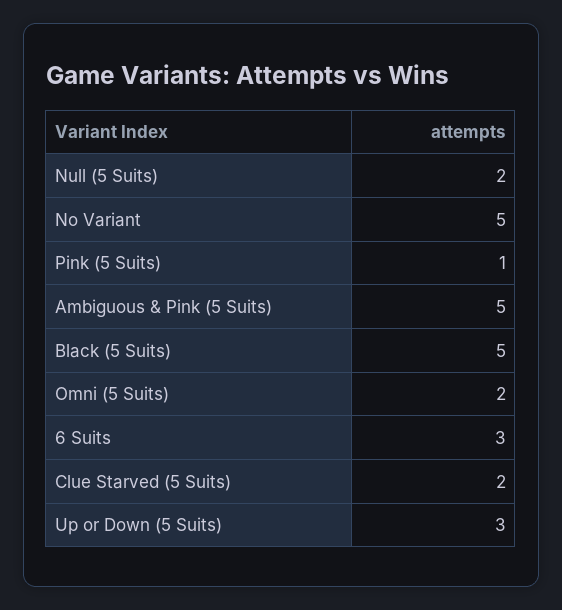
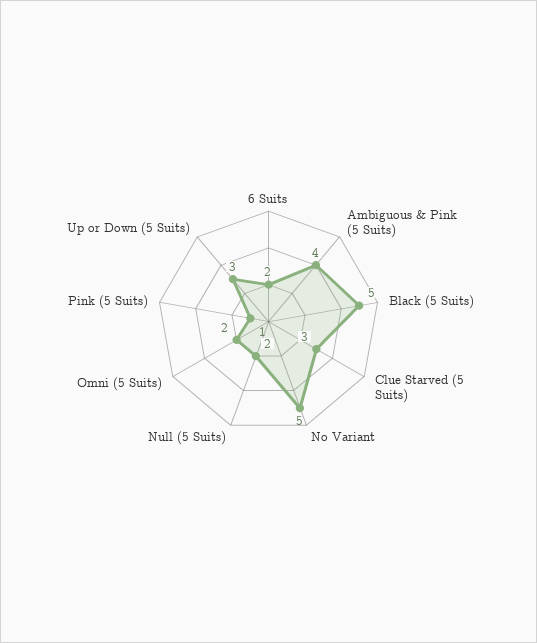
  {
    "Null (5 Suits)": 2,
    "No Variant": 5,
    "Pink (5 Suits)": 1,
-   "Ambiguous & Pink (5 Suits)": 5,
+   "Ambiguous & Pink (5 Suits)": 4,
    "Black (5 Suits)": 5,
    "Omni (5 Suits)": 2,
-   "6 Suits": 3,
+   "6 Suits": 2,
-   "Clue Starved (5 Suits)": 2,
+   "Clue Starved (5 Suits)": 3,
    "Up or Down (5 Suits)": 3
  }

